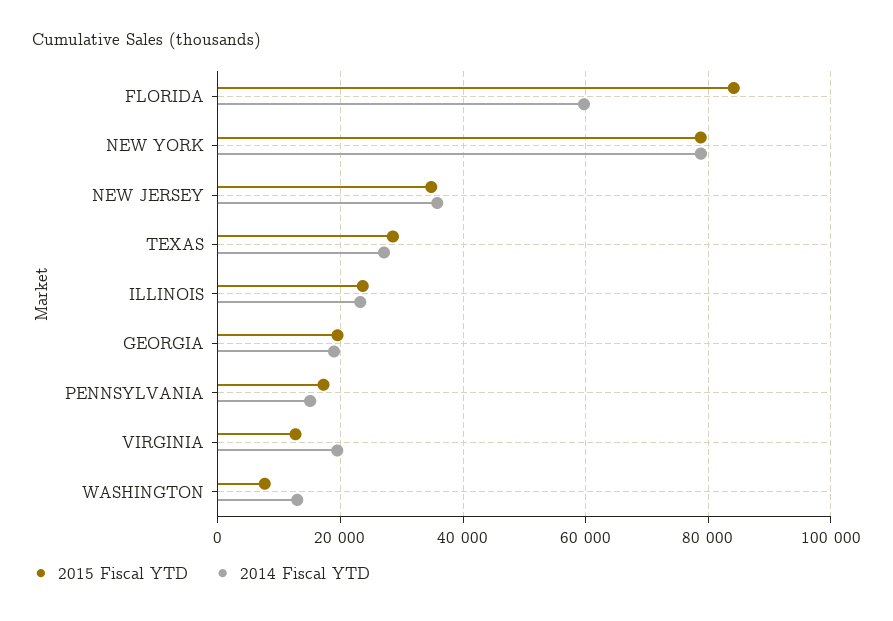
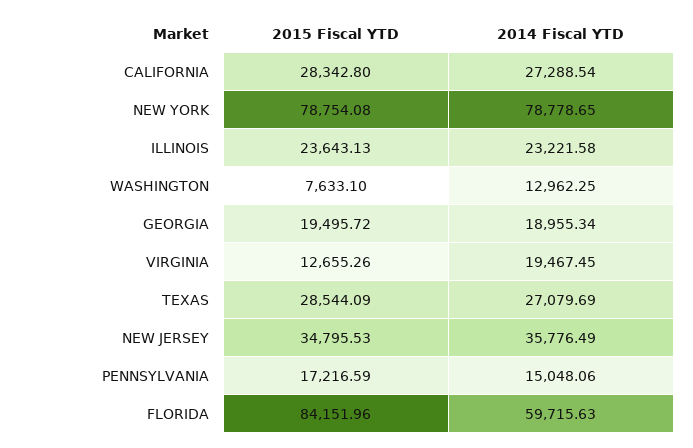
  {
    "2015 Fiscal YTD": {
      "FLORIDA": 84151.96,
      "NEW YORK": 78754.08,
      "NEW JERSEY": 34795.53,
      "TEXAS": 28544.09,
      "ILLINOIS": 23643.13,
      "GEORGIA": 19495.72,
      "PENNSYLVANIA": 17216.59,
      "VIRGINIA": 12655.26,
-     "WASHINGTON": 7633.1
+     "WASHINGTON": 7633.1,
+     "CALIFORNIA": 28342.8
    },
    "2014 Fiscal YTD": {
      "FLORIDA": 59715.63,
      "NEW YORK": 78778.65,
      "NEW JERSEY": 35776.49,
      "TEXAS": 27079.69,
      "ILLINOIS": 23221.58,
      "GEORGIA": 18955.34,
      "PENNSYLVANIA": 15048.06,
      "VIRGINIA": 19467.45,
-     "WASHINGTON": 12962.25
+     "WASHINGTON": 12962.25,
+     "CALIFORNIA": 27288.54
    }
  }

